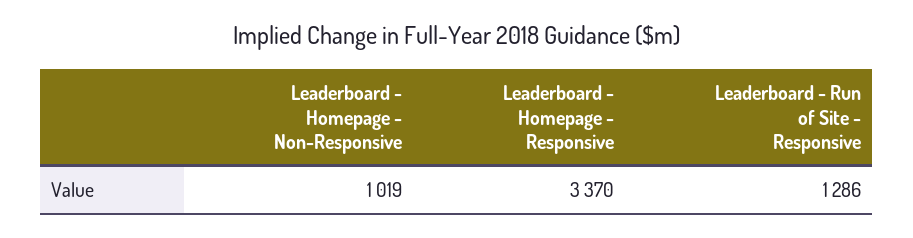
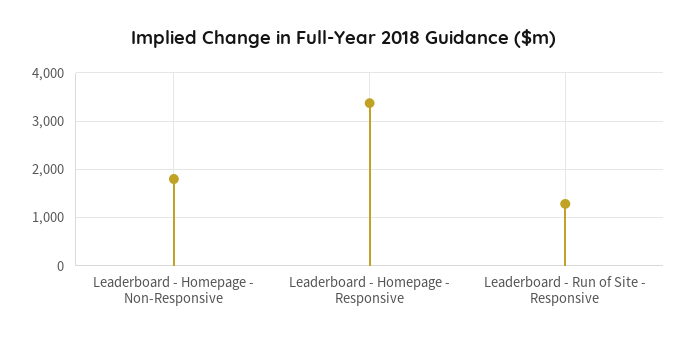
  {
-   "Leaderboard - Homepage - Non-Responsive": 1019,
+   "Leaderboard - Homepage - Non-Responsive": 1800,
    "Leaderboard - Homepage - Responsive": 3370,
    "Leaderboard - Run of Site - Responsive": 1286
  }

